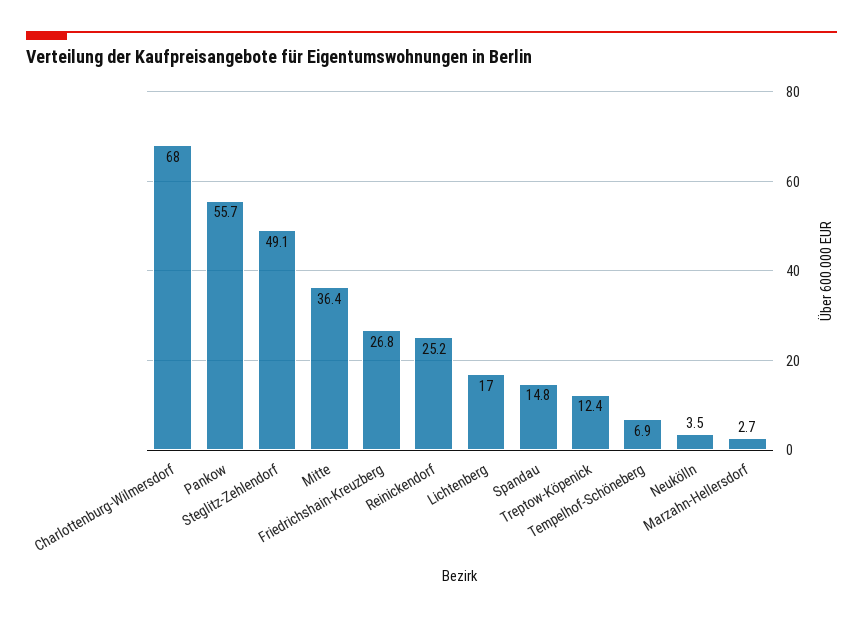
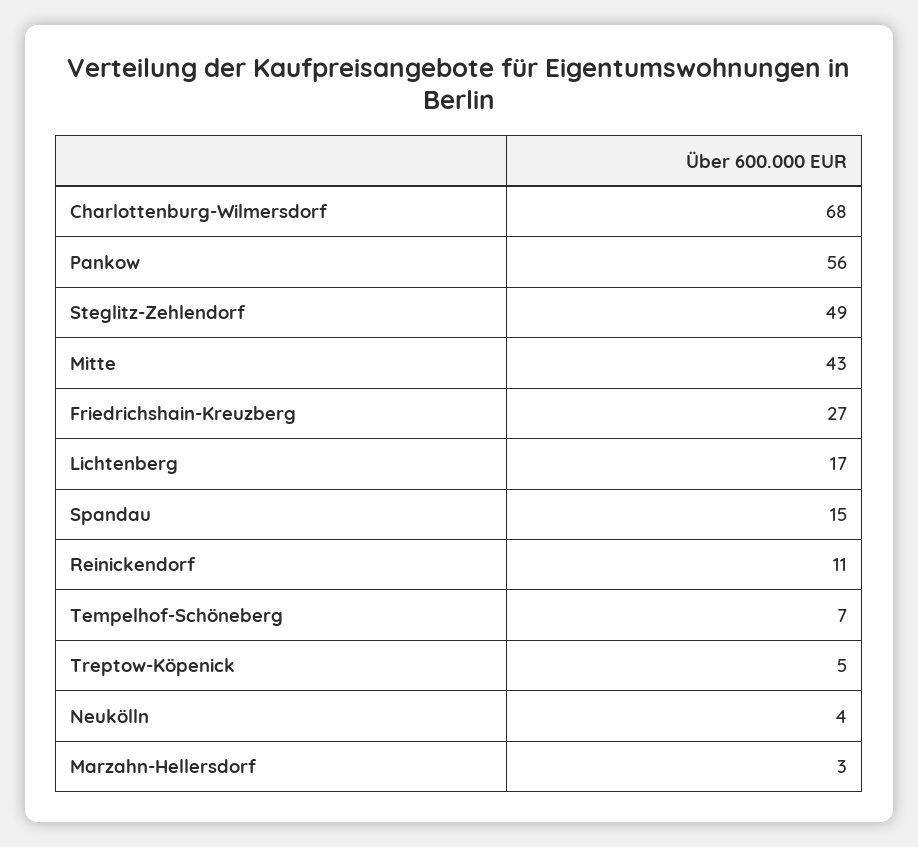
  {
    "Charlottenburg-Wilmersdorf": 68,
    "Pankow": 55.7,
    "Steglitz-Zehlendorf": 49.1,
-   "Mitte": 36.4,
+   "Mitte": 43,
    "Friedrichshain-Kreuzberg": 26.8,
-   "Reinickendorf": 25.2,
+   "Reinickendorf": 11,
    "Lichtenberg": 17,
    "Spandau": 14.8,
-   "Treptow-Köpenick": 12.4,
+   "Treptow-Köpenick": 5,
    "Tempelhof-Schöneberg": 6.9,
    "Neukölln": 3.5,
    "Marzahn-Hellersdorf": 2.7
  }

